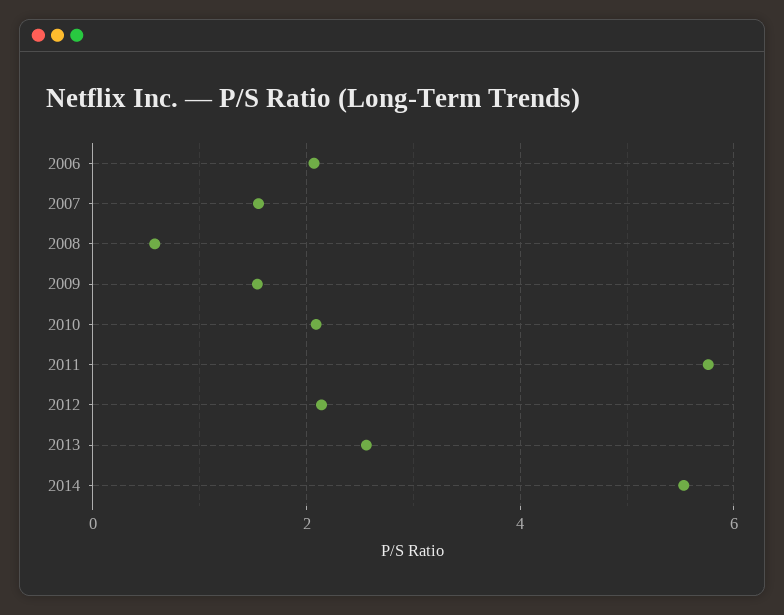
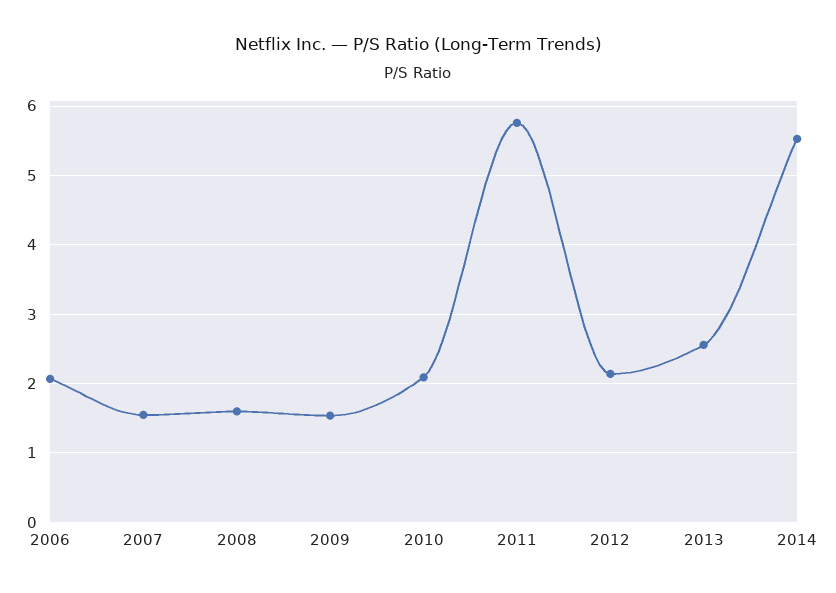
  {
    "2006": 2.1,
    "2007": 1.6,
-   "2008": 0.6,
+   "2008": 1.6,
    "2009": 1.5,
    "2010": 2.1,
    "2011": 5.8,
    "2012": 2.1,
    "2013": 2.6,
    "2014": 5.5
  }

